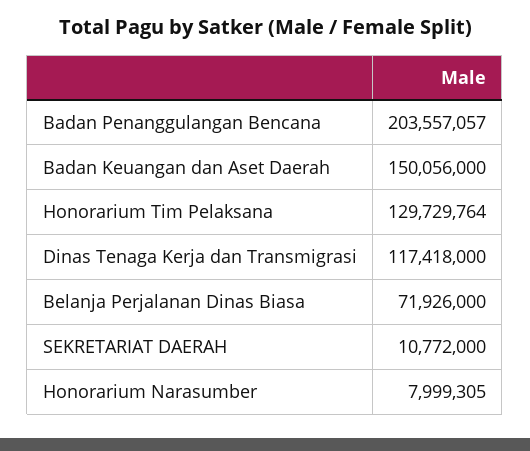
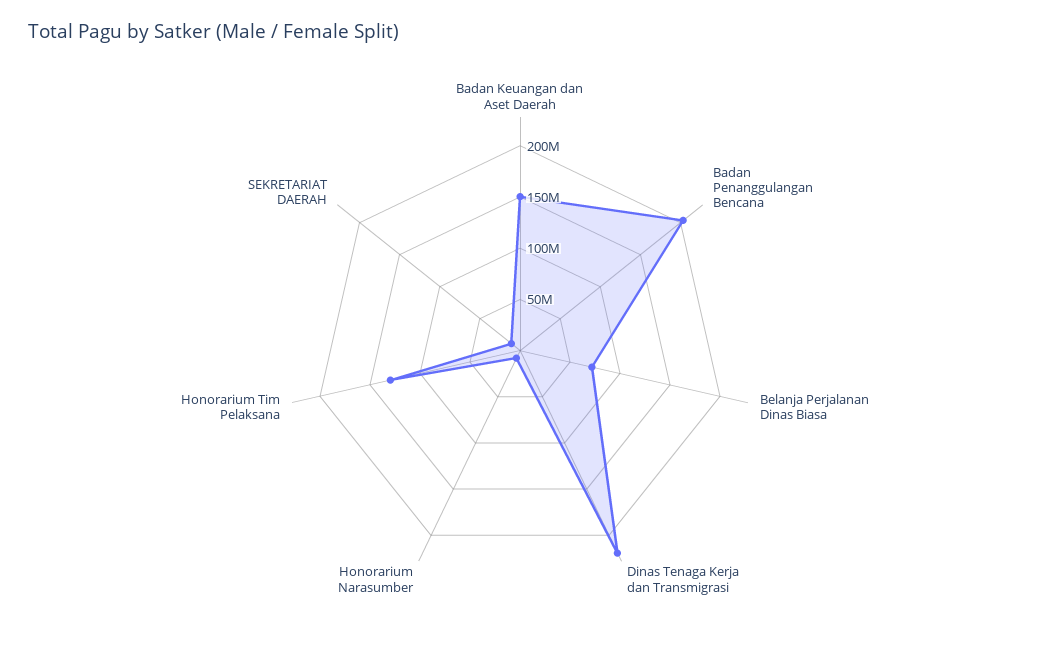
  {
    "Badan Penanggulangan Bencana": 203557057,
    "Badan Keuangan dan Aset Daerah": 150056000,
    "Honorarium Tim Pelaksana": 129729764,
-   "Dinas Tenaga Kerja dan Transmigrasi": 117418000,
+   "Dinas Tenaga Kerja dan Transmigrasi": 220000000,
    "Belanja Perjalanan Dinas Biasa": 71926000,
    "SEKRETARIAT DAERAH": 10772000,
    "Honorarium Narasumber": 7999305
  }

